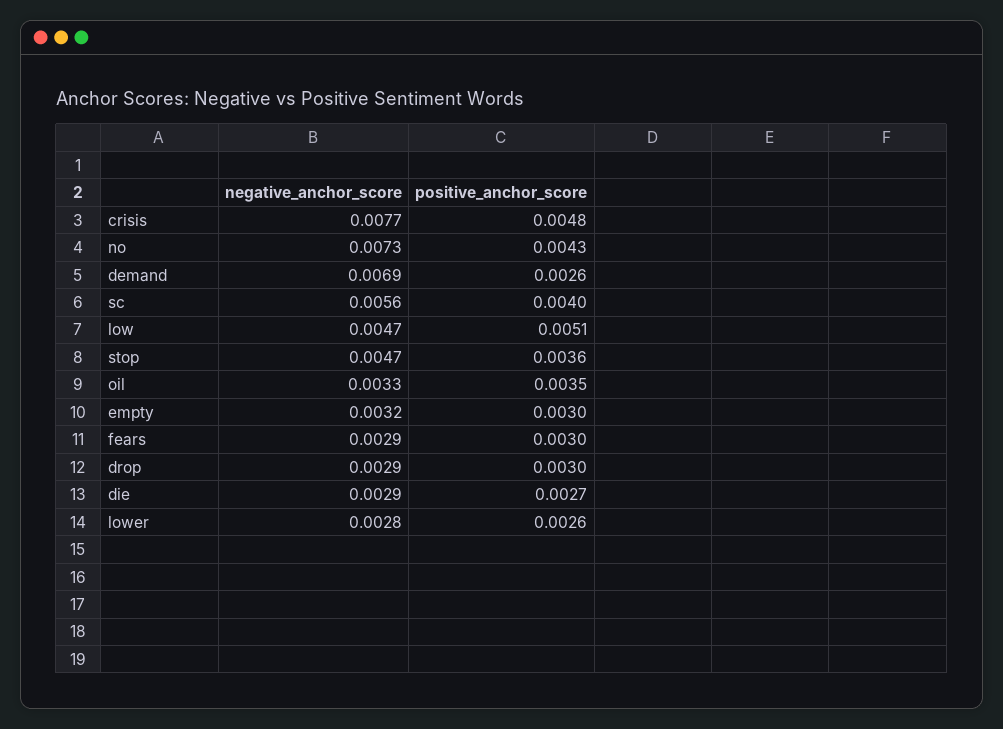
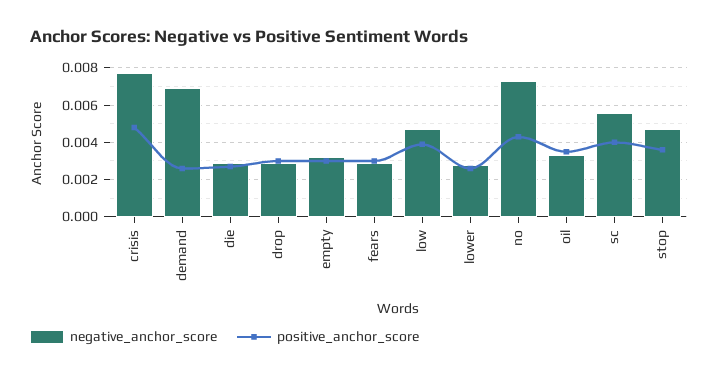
  {
    "negative_anchor_score": {
      "crisis": 0.0077,
      "no": 0.0073,
      "demand": 0.0069,
      "sc": 0.0056,
      "low": 0.0047,
      "stop": 0.0047,
      "oil": 0.0033,
      "empty": 0.0032,
      "fears": 0.0029,
      "drop": 0.0029,
      "die": 0.0029,
      "lower": 0.0028
    },
    "positive_anchor_score": {
      "crisis": 0.0048,
      "no": 0.0043,
      "demand": 0.0026,
      "sc": 0.004,
-     "low": 0.0051,
+     "low": 0.004,
      "stop": 0.0036,
      "oil": 0.0035,
      "empty": 0.003,
      "fears": 0.003,
      "drop": 0.003,
      "die": 0.0027,
      "lower": 0.0026
    }
  }

